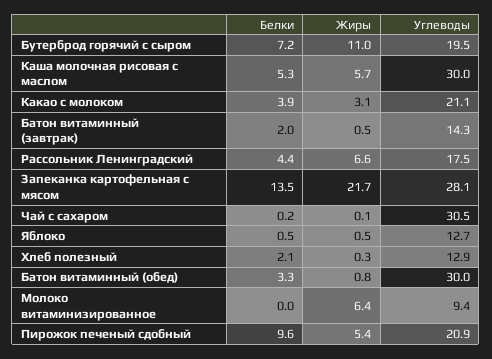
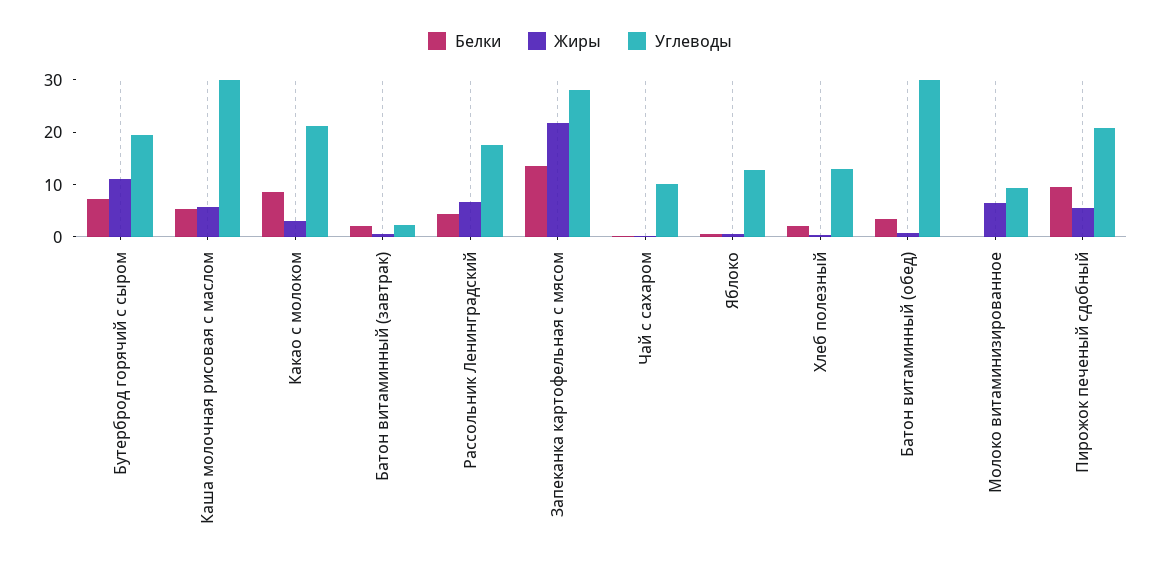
  {
    "Белки": {
      "Бутерброд горячий с сыром": 7.2,
      "Каша молочная рисовая с маслом": 5.3,
-     "Какао с молоком": 3.9,
+     "Какао с молоком": 8,
      "Батон витаминный (завтрак)": 2,
      "Рассольник Ленинградский": 4.4,
      "Запеканка картофельная с мясом": 13.5,
      "Чай с сахаром": 0.2,
      "Яблоко": 0.5,
      "Хлеб полезный": 2.1,
      "Батон витаминный (обед)": 3.3,
      "Молоко витаминизированное": 0,
      "Пирожок печеный сдобный": 9.6
    },
    "Жиры": {
      "Бутерброд горячий с сыром": 11,
      "Каша молочная рисовая с маслом": 5.7,
      "Какао с молоком": 3.1,
      "Батон витаминный (завтрак)": 0.5,
      "Рассольник Ленинградский": 6.6,
      "Запеканка картофельная с мясом": 21.7,
      "Чай с сахаром": 0.1,
      "Яблоко": 0.5,
      "Хлеб полезный": 0.3,
      "Батон витаминный (обед)": 0.8,
      "Молоко витаминизированное": 6.4,
      "Пирожок печеный сдобный": 5.4
    },
    "Углеводы": {
      "Бутерброд горячий с сыром": 19.5,
      "Каша молочная рисовая с маслом": 30,
      "Какао с молоком": 21.1,
-     "Батон витаминный (завтрак)": 14.3,
+     "Батон витаминный (завтрак)": 2,
      "Рассольник Ленинградский": 17.5,
      "Запеканка картофельная с мясом": 28.1,
-     "Чай с сахаром": 30.5,
+     "Чай с сахаром": 10,
      "Яблоко": 12.7,
      "Хлеб полезный": 12.9,
      "Батон витаминный (обед)": 30,
      "Молоко витаминизированное": 9.4,
      "Пирожок печеный сдобный": 20.9
    }
  }

